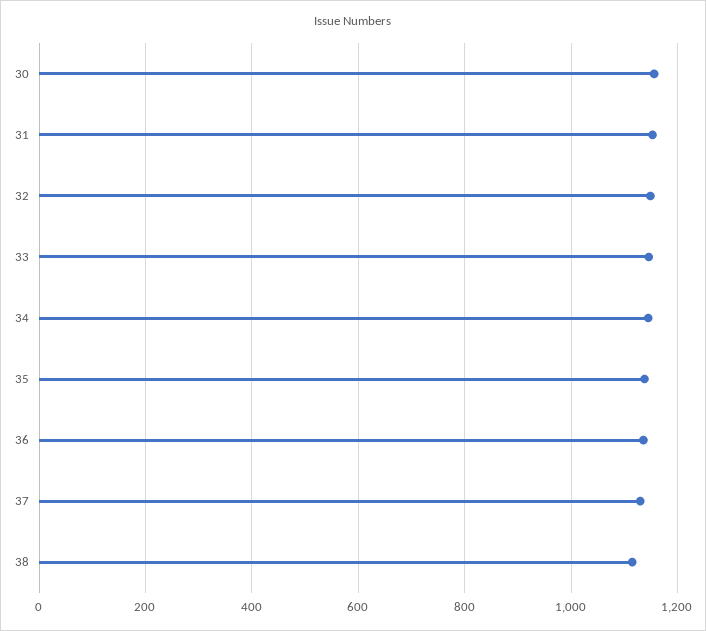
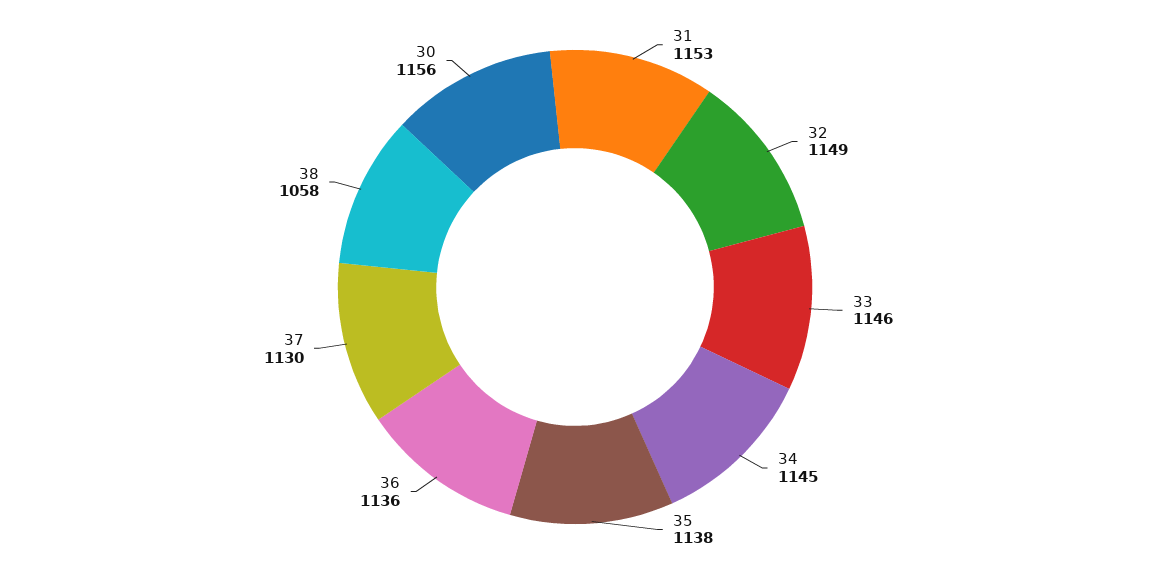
  {
    "30": 1156,
    "31": 1153,
    "32": 1149,
    "33": 1146,
    "34": 1145,
    "35": 1138,
    "36": 1136,
    "37": 1130,
-   "38": 1120
+   "38": 1058
  }

